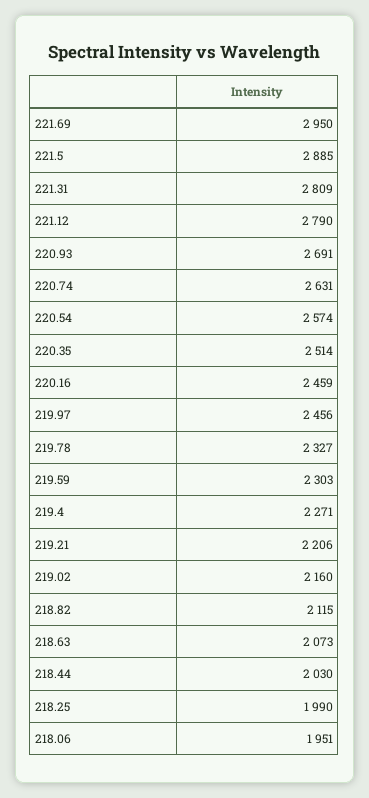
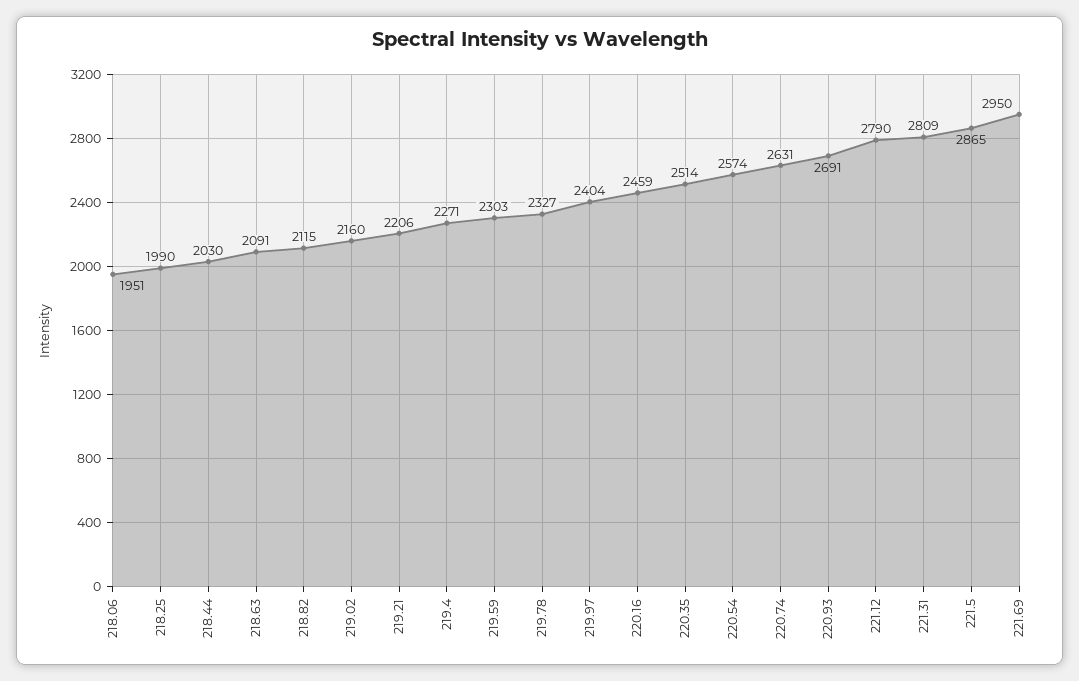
  {
    "221.69": 2950,
-   "221.5": 2885,
+   "221.5": 2865,
    "221.31": 2809,
    "221.12": 2790,
    "220.93": 2691,
    "220.74": 2631,
    "220.54": 2574,
    "220.35": 2514,
    "220.16": 2459,
-   "219.97": 2456,
+   "219.97": 2404,
    "219.78": 2327,
    "219.59": 2303,
    "219.4": 2271,
    "219.21": 2206,
    "219.02": 2160,
    "218.82": 2115,
-   "218.63": 2073,
+   "218.63": 2091,
    "218.44": 2030,
    "218.25": 1990,
    "218.06": 1951
  }

